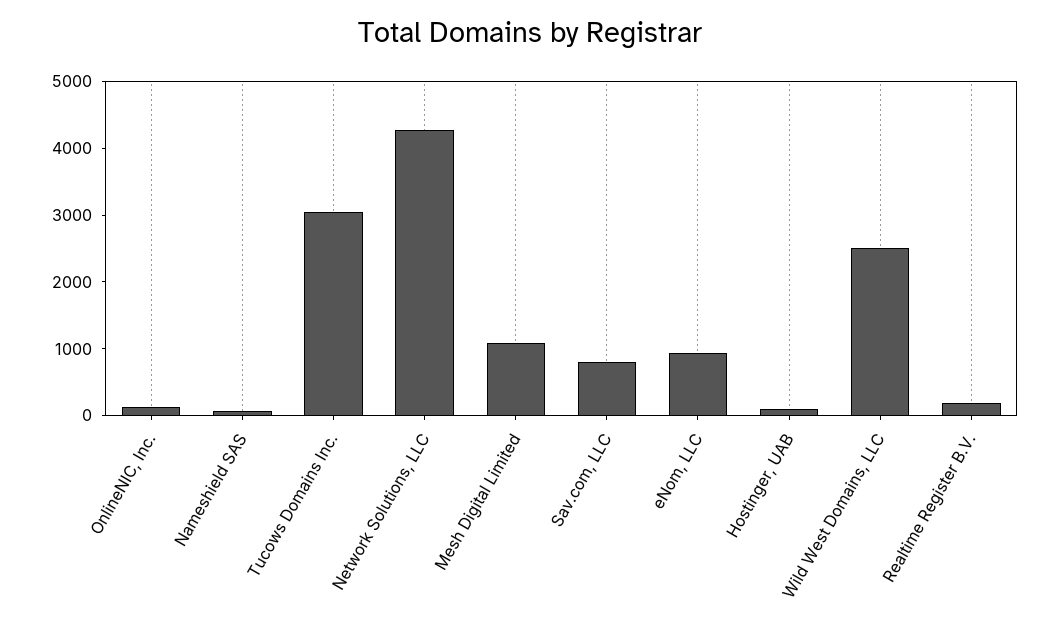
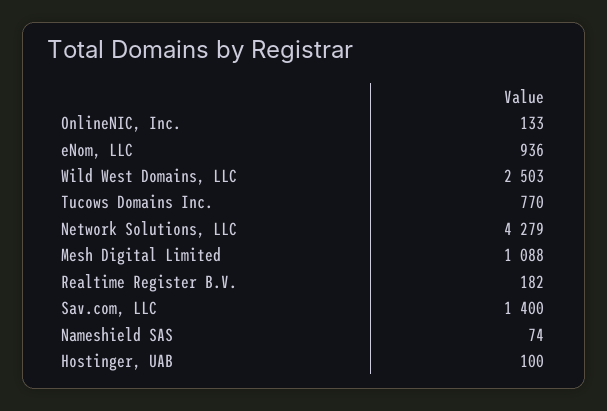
  {
    "OnlineNIC, Inc.": 133,
    "Nameshield SAS": 74,
-   "Tucows Domains Inc.": 3000,
+   "Tucows Domains Inc.": 770,
    "Network Solutions, LLC": 4279,
    "Mesh Digital Limited": 1088,
-   "Sav.com, LLC": 800,
+   "Sav.com, LLC": 1400,
    "eNom, LLC": 936,
    "Hostinger, UAB": 100,
    "Wild West Domains, LLC": 2503,
    "Realtime Register B.V.": 182
  }

